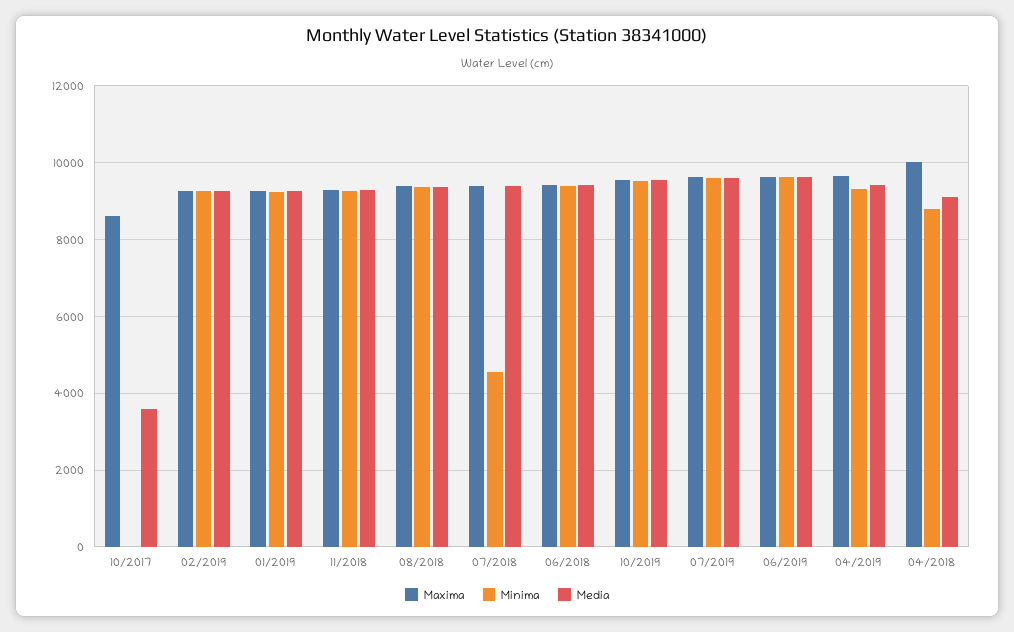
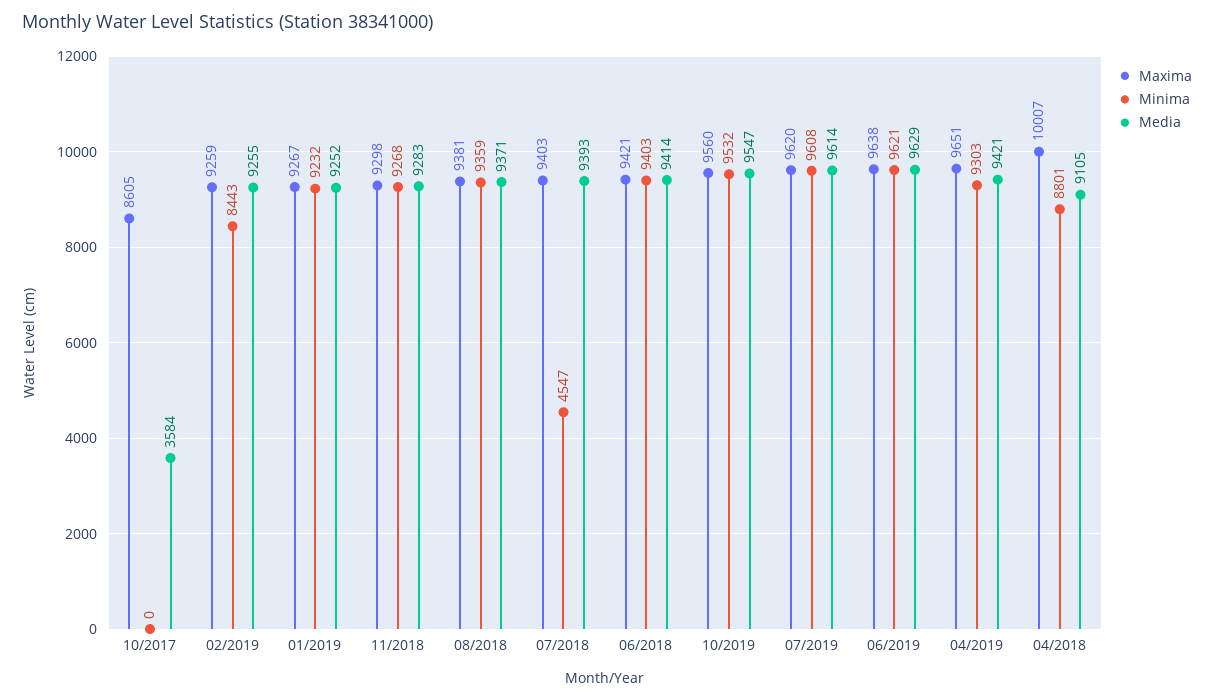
  {
    "Maxima": {
      "10/2017": 8605,
      "02/2019": 9259,
      "01/2019": 9267,
      "11/2018": 9298,
      "08/2018": 9381,
      "07/2018": 9403,
      "06/2018": 9421,
      "10/2019": 9560,
      "07/2019": 9620,
      "06/2019": 9638,
      "04/2019": 9651,
      "04/2018": 10007
    },
    "Minima": {
      "10/2017": 0,
-     "02/2019": 9200,
+     "02/2019": 8443,
      "01/2019": 9232,
      "11/2018": 9268,
      "08/2018": 9359,
      "07/2018": 4547,
      "06/2018": 9403,
      "10/2019": 9532,
      "07/2019": 9608,
      "06/2019": 9621,
      "04/2019": 9303,
      "04/2018": 8801
    },
    "Media": {
      "10/2017": 3584,
      "02/2019": 9255,
      "01/2019": 9252,
      "11/2018": 9283,
      "08/2018": 9371,
      "07/2018": 9393,
      "06/2018": 9414,
      "10/2019": 9547,
      "07/2019": 9614,
      "06/2019": 9629,
      "04/2019": 9421,
      "04/2018": 9105
    }
  }

